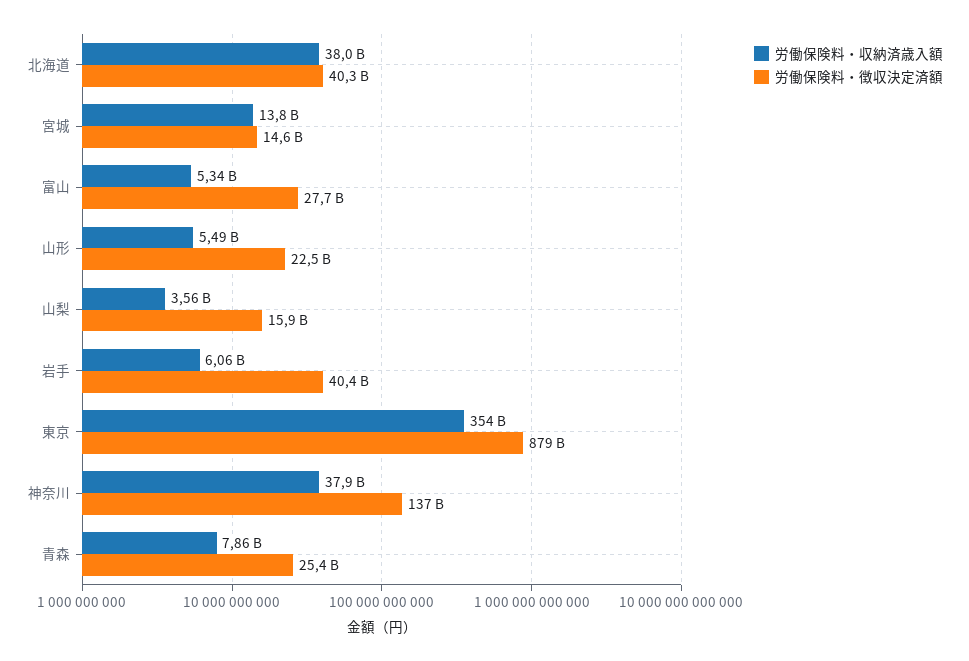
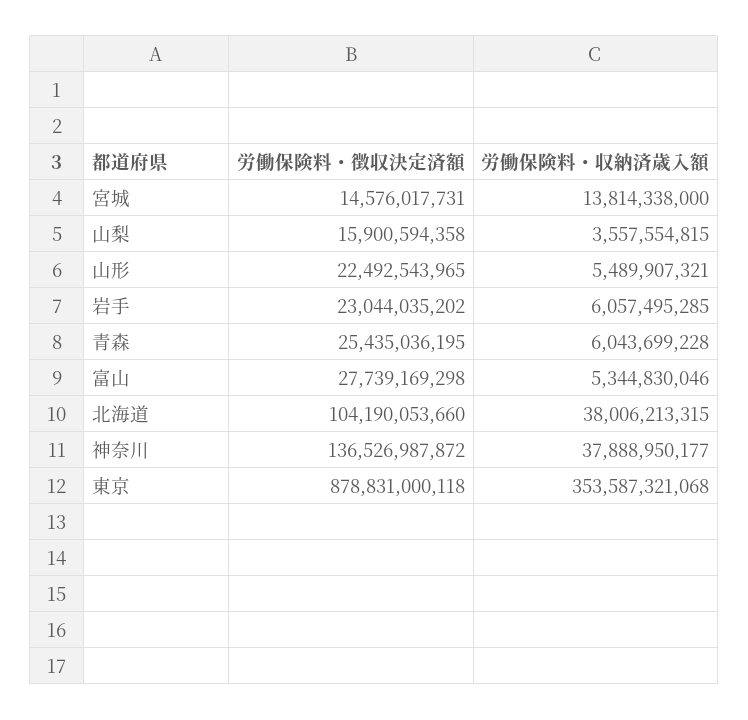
  {
    "労働保険料・収納済歳入額": {
      "北海道": 38006213315,
      "宮城": 13814338000,
      "富山": 5344830046,
      "山形": 5489907321,
      "山梨": 3557554815,
      "岩手": 6057495285,
      "東京": 353587321068,
      "神奈川": 37888950177,
-     "青森": 7860000000
+     "青森": 6043699228
    },
    "労働保険料・徴収決定済額": {
-     "北海道": 40300000000,
+     "北海道": 104190053660,
      "宮城": 14576017731,
      "富山": 27739169298,
      "山形": 22492543965,
      "山梨": 15900594358,
-     "岩手": 40400000000,
+     "岩手": 23044035202,
      "東京": 878831000118,
      "神奈川": 136526987872,
      "青森": 25435036195
    }
  }

